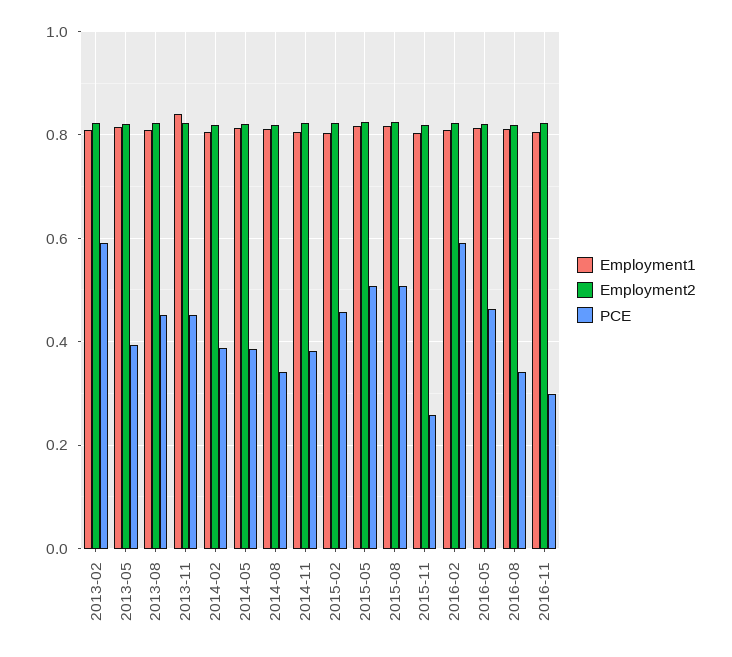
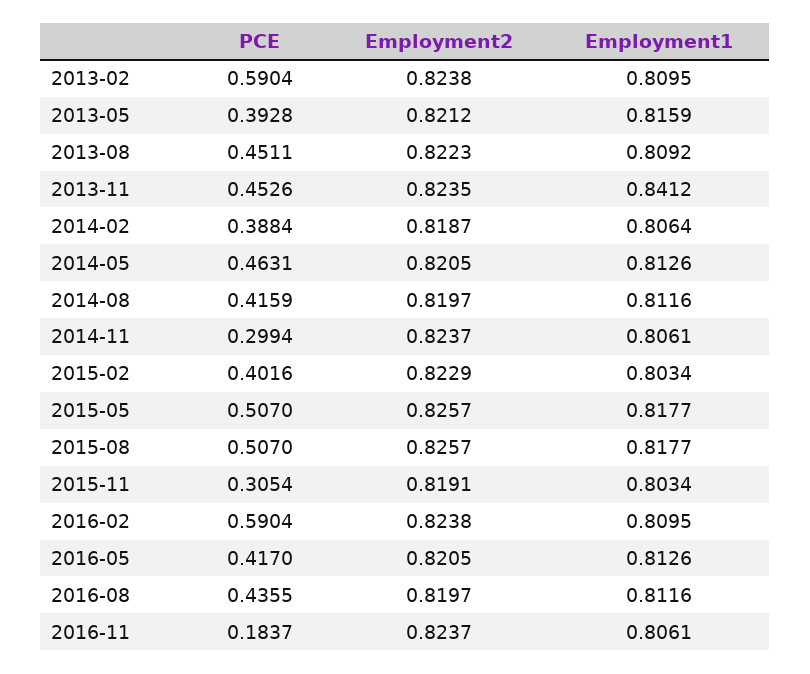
  {
    "Employment1": {
      "2013-02": 0.8095,
      "2013-05": 0.8159,
      "2013-08": 0.8092,
      "2013-11": 0.8412,
      "2014-02": 0.8064,
      "2014-05": 0.8126,
      "2014-08": 0.8116,
      "2014-11": 0.8061,
      "2015-02": 0.8034,
      "2015-05": 0.8177,
      "2015-08": 0.8177,
      "2015-11": 0.8034,
      "2016-02": 0.8095,
      "2016-05": 0.8126,
      "2016-08": 0.8116,
      "2016-11": 0.8061
    },
    "Employment2": {
      "2013-02": 0.8238,
      "2013-05": 0.8212,
      "2013-08": 0.8223,
      "2013-11": 0.8235,
      "2014-02": 0.8187,
      "2014-05": 0.8205,
      "2014-08": 0.8197,
      "2014-11": 0.8237,
      "2015-02": 0.8229,
      "2015-05": 0.8257,
      "2015-08": 0.8257,
      "2015-11": 0.8191,
      "2016-02": 0.8238,
      "2016-05": 0.8205,
      "2016-08": 0.8197,
      "2016-11": 0.8237
    },
    "PCE": {
      "2013-02": 0.5904,
      "2013-05": 0.3928,
      "2013-08": 0.4511,
      "2013-11": 0.4526,
      "2014-02": 0.3884,
-     "2014-05": 0.38,
+     "2014-05": 0.4631,
-     "2014-08": 0.34,
+     "2014-08": 0.4159,
-     "2014-11": 0.38,
+     "2014-11": 0.2994,
-     "2015-02": 0.46,
+     "2015-02": 0.4016,
      "2015-05": 0.507,
      "2015-08": 0.507,
-     "2015-11": 0.26,
+     "2015-11": 0.3054,
      "2016-02": 0.5904,
-     "2016-05": 0.46,
+     "2016-05": 0.417,
-     "2016-08": 0.34,
+     "2016-08": 0.4355,
-     "2016-11": 0.3
+     "2016-11": 0.1837
    }
  }

